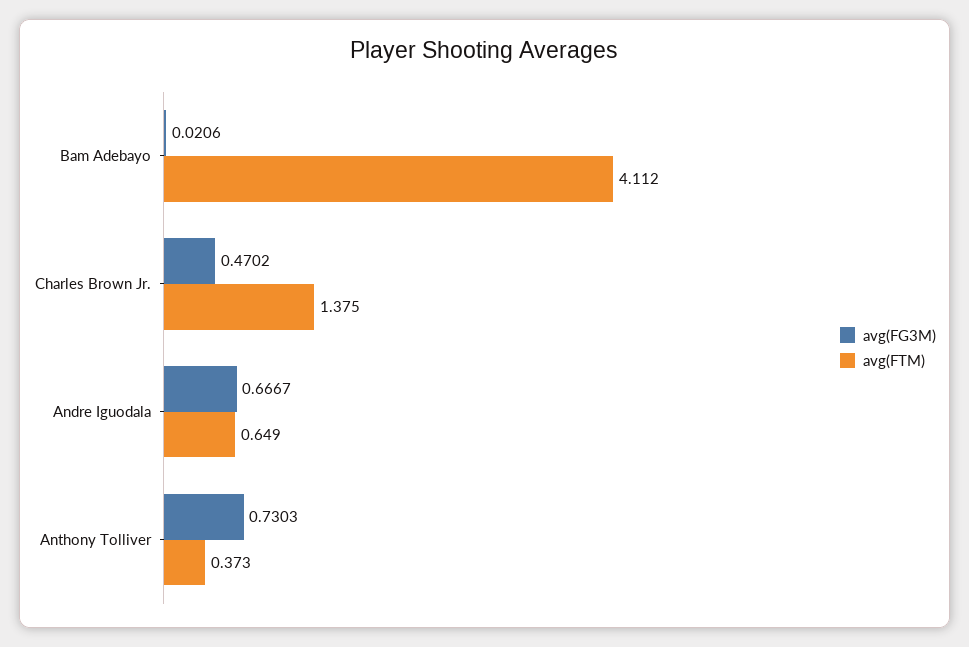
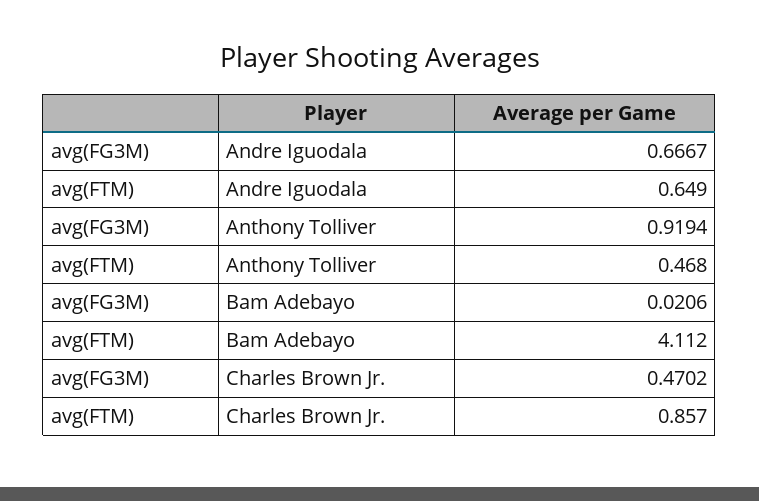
  {
    "avg(FG3M)": {
      "Bam Adebayo": 0.0206,
      "Charles Brown Jr.": 0.4702,
      "Andre Iguodala": 0.6667,
-     "Anthony Tolliver": 0.7303
+     "Anthony Tolliver": 0.9194
    },
    "avg(FTM)": {
      "Bam Adebayo": 4.112,
-     "Charles Brown Jr.": 1.375,
+     "Charles Brown Jr.": 0.857,
      "Andre Iguodala": 0.649,
-     "Anthony Tolliver": 0.373
+     "Anthony Tolliver": 0.468
    }
  }

